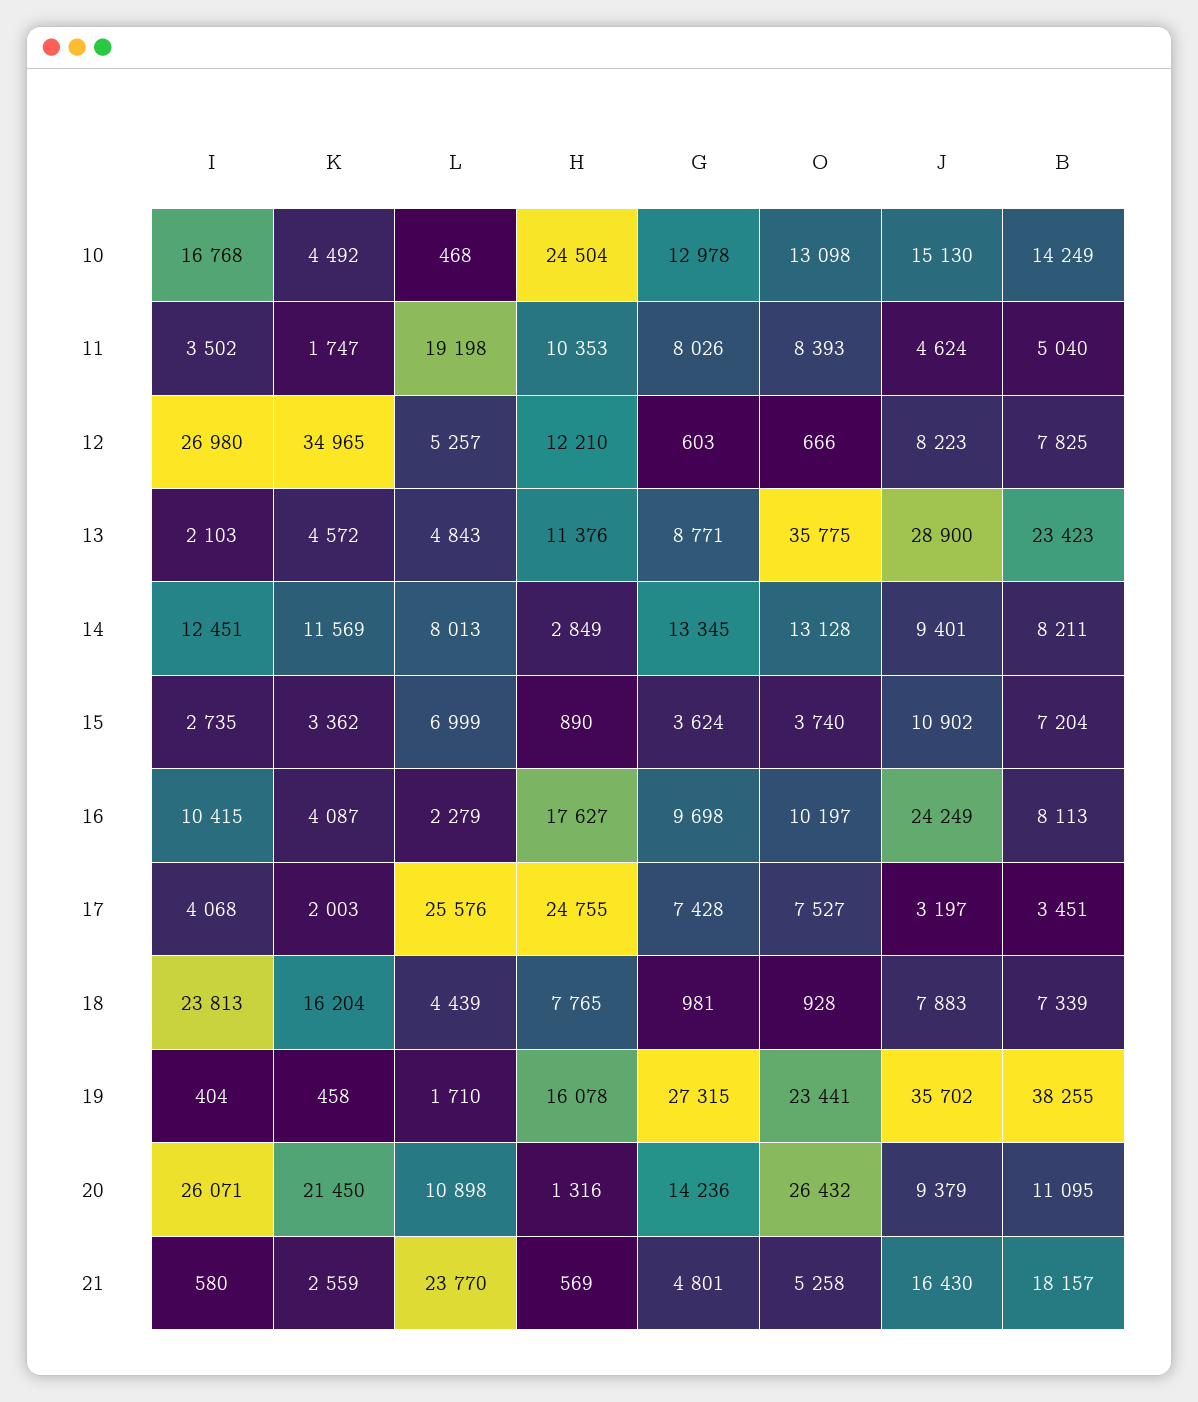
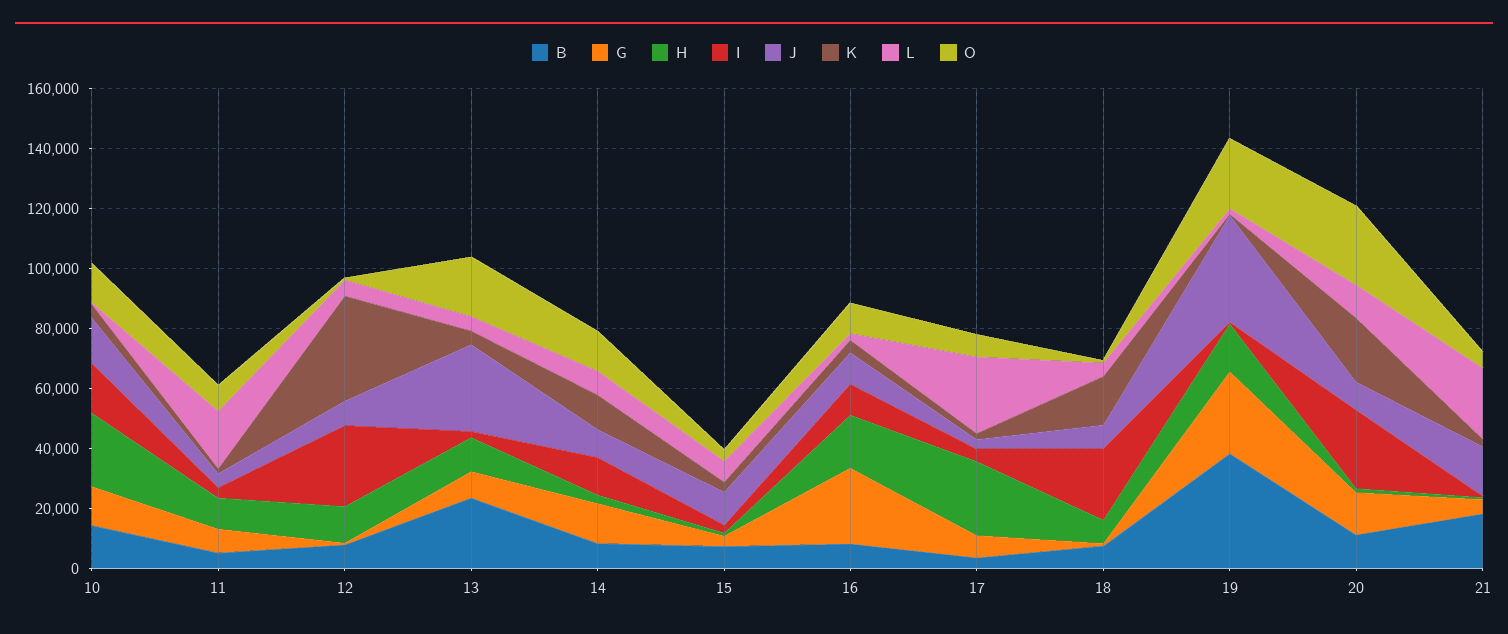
  {
    "I": {
      "10": 16768,
      "11": 3502,
      "12": 26980,
      "13": 2103,
      "14": 12451,
      "15": 2735,
      "16": 10415,
      "17": 4068,
      "18": 23813,
      "19": 404,
      "20": 26071,
      "21": 580
    },
    "K": {
      "10": 4492,
      "11": 1747,
      "12": 34965,
      "13": 4572,
      "14": 11569,
      "15": 3362,
      "16": 4087,
      "17": 2003,
      "18": 16204,
      "19": 458,
      "20": 21450,
      "21": 2559
    },
    "L": {
      "10": 468,
      "11": 19198,
      "12": 5257,
      "13": 4843,
      "14": 8013,
      "15": 6999,
      "16": 2279,
      "17": 25576,
      "18": 4439,
      "19": 1710,
      "20": 10898,
      "21": 23770
    },
    "H": {
      "10": 24504,
      "11": 10353,
      "12": 12210,
      "13": 11376,
      "14": 2849,
      "15": 890,
      "16": 17627,
      "17": 24755,
      "18": 7765,
      "19": 16078,
      "20": 1316,
      "21": 569
    },
    "G": {
      "10": 12978,
      "11": 8026,
      "12": 603,
      "13": 8771,
      "14": 13345,
      "15": 3624,
-     "16": 9698,
+     "16": 25000,
      "17": 7428,
      "18": 981,
      "19": 27315,
      "20": 14236,
      "21": 4801
    },
    "O": {
      "10": 13098,
      "11": 8393,
      "12": 666,
-     "13": 35775,
+     "13": 20000,
      "14": 13128,
      "15": 3740,
      "16": 10197,
      "17": 7527,
      "18": 928,
      "19": 23441,
      "20": 26432,
      "21": 5258
    },
    "J": {
      "10": 15130,
      "11": 4624,
      "12": 8223,
      "13": 28900,
      "14": 9401,
      "15": 10902,
-     "16": 24249,
+     "16": 10000,
      "17": 3197,
      "18": 7883,
      "19": 35702,
      "20": 9379,
      "21": 16430
    },
    "B": {
      "10": 14249,
      "11": 5040,
      "12": 7825,
      "13": 23423,
      "14": 8211,
      "15": 7204,
      "16": 8113,
      "17": 3451,
      "18": 7339,
      "19": 38255,
      "20": 11095,
      "21": 18157
    }
  }

